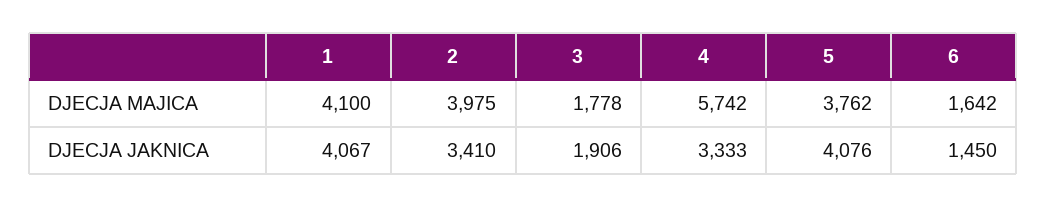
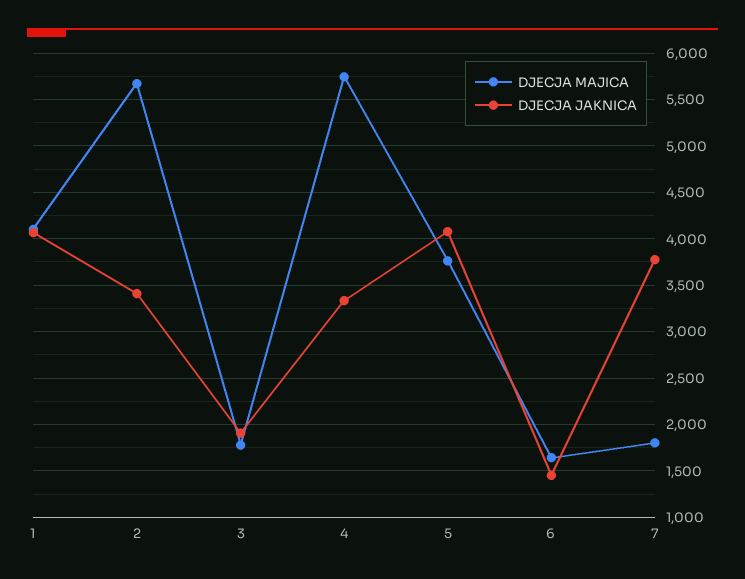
  {
    "DJECJA MAJICA": {
      "1": 4100,
-     "2": 3975,
+     "2": 5700,
      "3": 1778,
      "4": 5742,
      "5": 3762,
-     "6": 1642
+     "6": 1642,
+     "7": 1800
    },
    "DJECJA JAKNICA": {
      "1": 4067,
      "2": 3410,
      "3": 1906,
      "4": 3333,
      "5": 4076,
-     "6": 1450
+     "6": 1450,
+     "7": 3800
    }
  }

